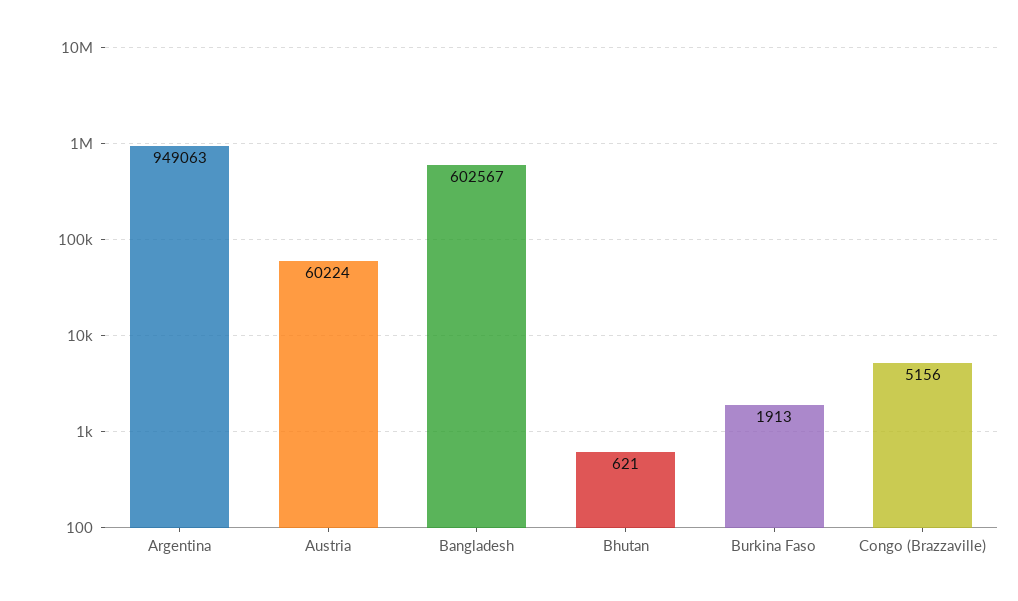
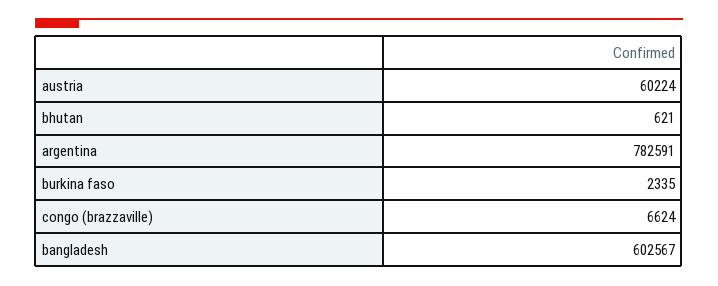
  {
-   "Argentina": 949063,
+   "Argentina": 782591,
    "Austria": 60224,
    "Bangladesh": 602567,
    "Bhutan": 621,
-   "Burkina Faso": 1913,
+   "Burkina Faso": 2335,
-   "Congo (Brazzaville)": 5156
+   "Congo (Brazzaville)": 6624
  }

